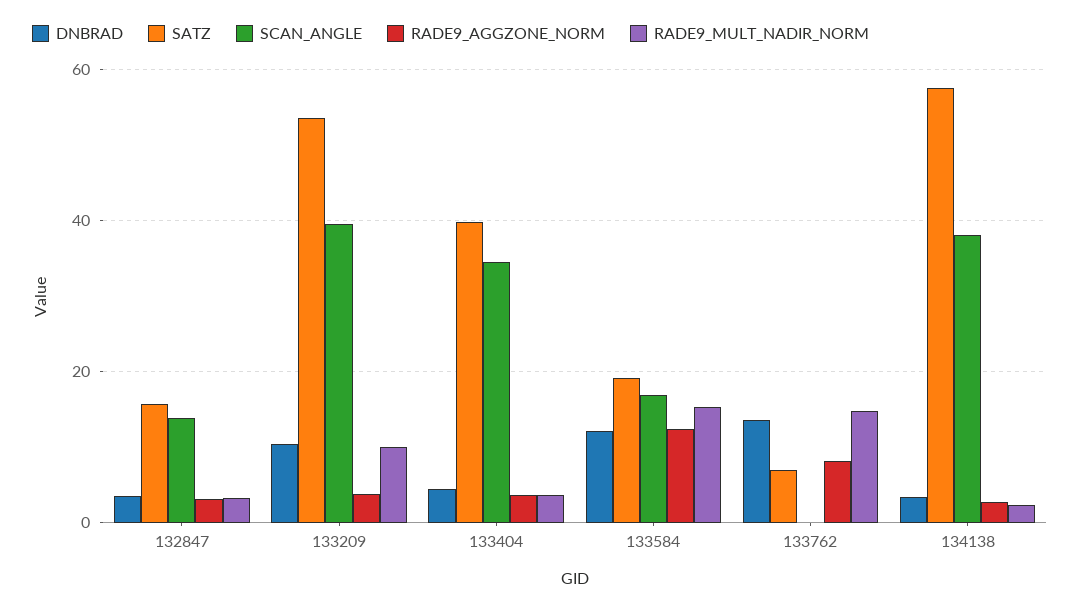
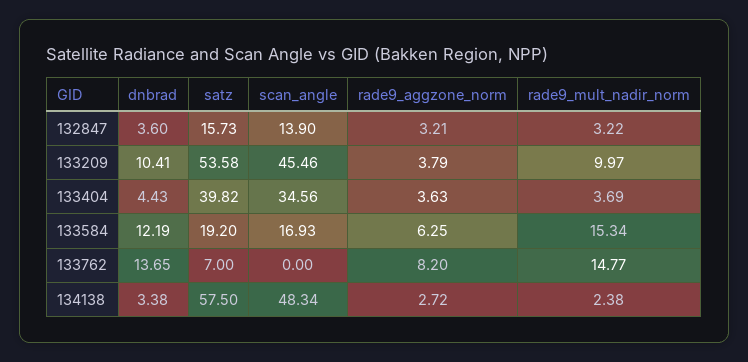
  {
    "DNBRAD": {
      "132847": 3.6,
      "133209": 10.41,
      "133404": 4.43,
      "133584": 12.19,
      "133762": 13.65,
      "134138": 3.38
    },
    "SATZ": {
      "132847": 15.73,
      "133209": 53.58,
      "133404": 39.82,
      "133584": 19.2,
      "133762": 7,
      "134138": 57.5
    },
    "SCAN_ANGLE": {
      "132847": 13.9,
-     "133209": 40,
+     "133209": 45.46,
      "133404": 34.56,
      "133584": 16.93,
      "133762": 0,
-     "134138": 38
+     "134138": 48.34
    },
    "RADE9_AGGZONE_NORM": {
      "132847": 3.21,
      "133209": 3.79,
      "133404": 3.63,
-     "133584": 12,
+     "133584": 6.25,
      "133762": 8.2,
      "134138": 2.72
    },
    "RADE9_MULT_NADIR_NORM": {
      "132847": 3.22,
      "133209": 9.97,
      "133404": 3.69,
      "133584": 15.34,
      "133762": 14.77,
      "134138": 2.38
    }
  }

